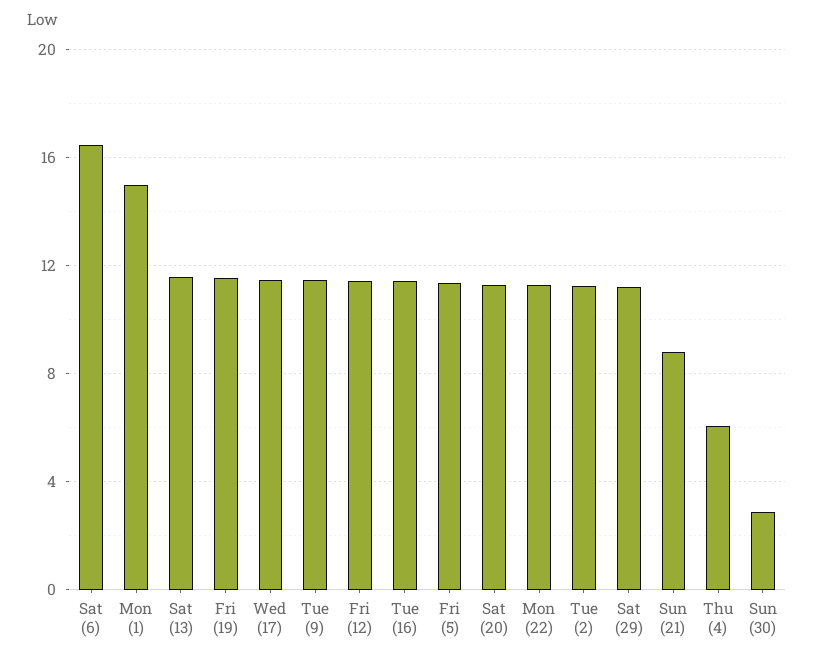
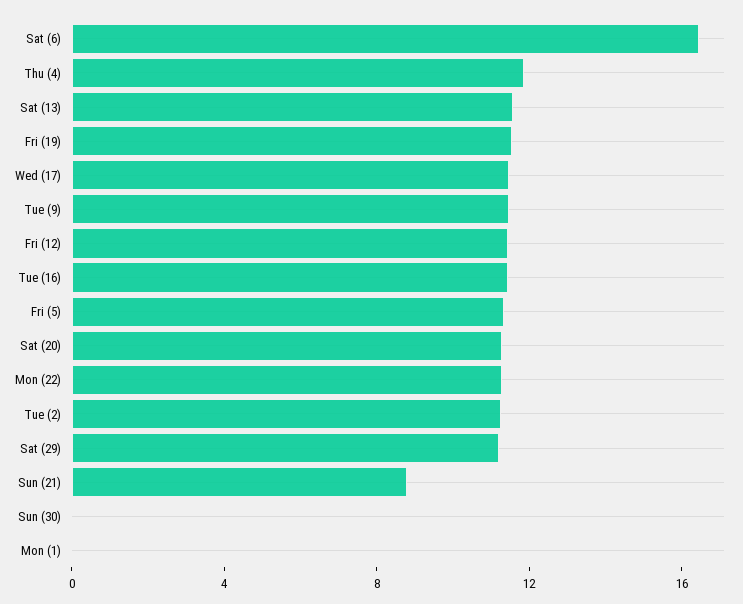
  {
    "Sat (6)": 16.5,
-   "Mon (1)": 15,
+   "Mon (1)": 0,
    "Sat (13)": 11.5,
    "Fri (19)": 11.5,
    "Wed (17)": 11.5,
    "Tue (9)": 11.5,
    "Fri (12)": 11.5,
    "Tue (16)": 11.5,
    "Fri (5)": 11.5,
    "Sat (20)": 11.5,
    "Mon (22)": 11.5,
    "Tue (2)": 11.5,
    "Sat (29)": 11,
    "Sun (21)": 9,
-   "Thu (4)": 6,
+   "Thu (4)": 12,
-   "Sun (30)": 3
+   "Sun (30)": 0
  }

